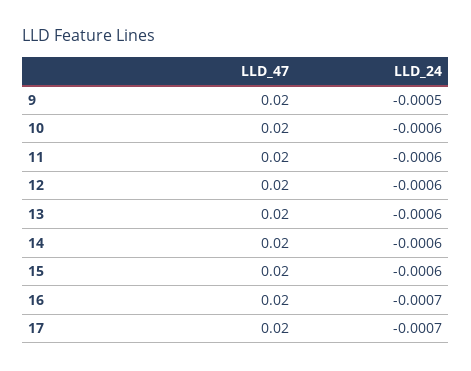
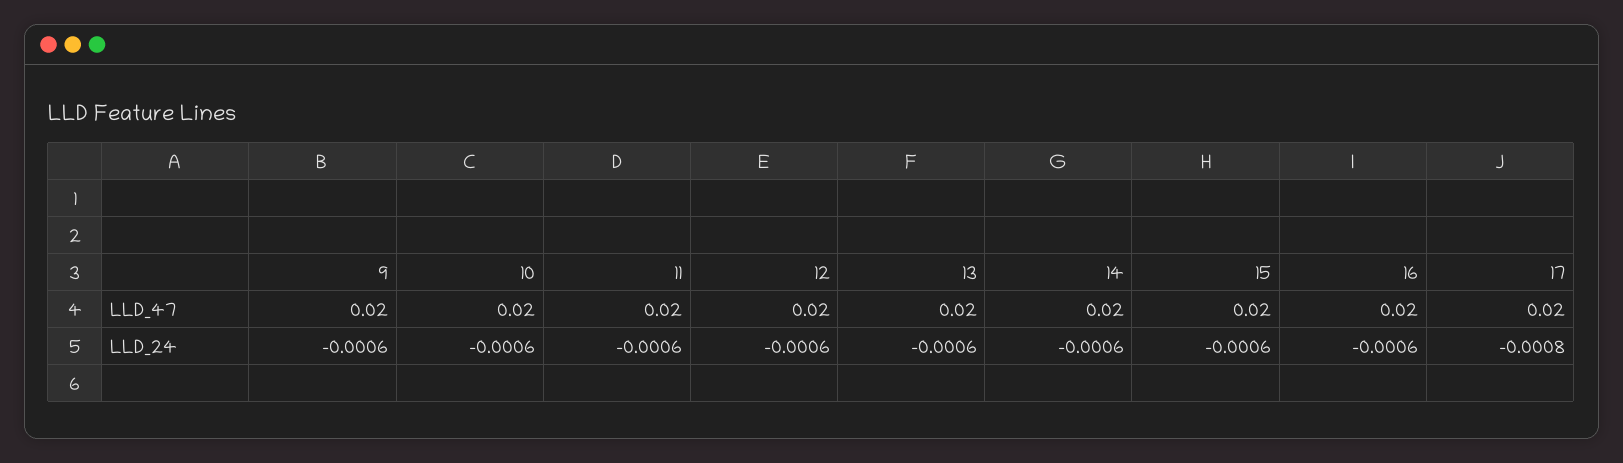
  {
    "LLD_47": {
      "9": 0.02,
      "10": 0.02,
      "11": 0.02,
      "12": 0.02,
      "13": 0.02,
      "14": 0.02,
      "15": 0.02,
      "16": 0.02,
      "17": 0.02
    },
    "LLD_24": {
-     "9": -0.0005,
+     "9": -0.0006,
      "10": -0.0006,
      "11": -0.0006,
      "12": -0.0006,
      "13": -0.0006,
      "14": -0.0006,
      "15": -0.0006,
-     "16": -0.0007,
+     "16": -0.0006,
-     "17": -0.0007
+     "17": -0.0008
    }
  }

